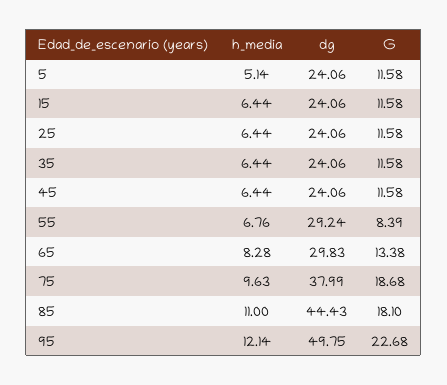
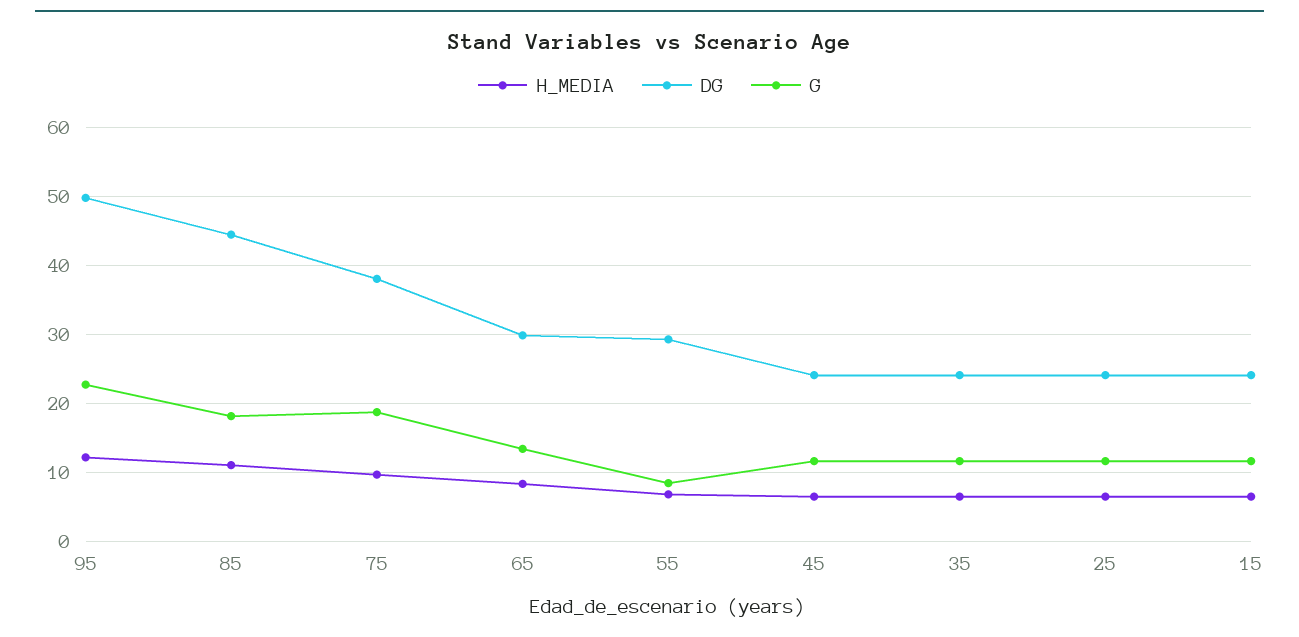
  {
    "h_media": {
-     "5": 5.14,
      "15": 6.44,
      "25": 6.44,
      "35": 6.44,
      "45": 6.44,
      "55": 6.76,
      "65": 8.28,
      "75": 9.63,
      "85": 11,
      "95": 12.14
    },
    "dg": {
-     "5": 24.06,
      "15": 24.06,
      "25": 24.06,
      "35": 24.06,
      "45": 24.06,
      "55": 29.24,
      "65": 29.83,
      "75": 37.99,
      "85": 44.43,
      "95": 49.75
    },
    "G": {
-     "5": 11.58,
      "15": 11.58,
      "25": 11.58,
      "35": 11.58,
      "45": 11.58,
      "55": 8.39,
      "65": 13.38,
      "75": 18.68,
      "85": 18.1,
      "95": 22.68
    }
  }

